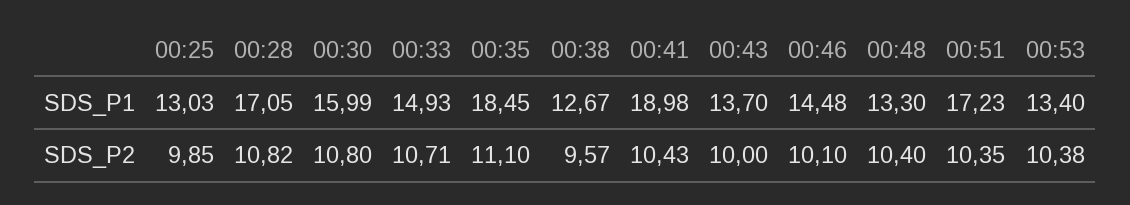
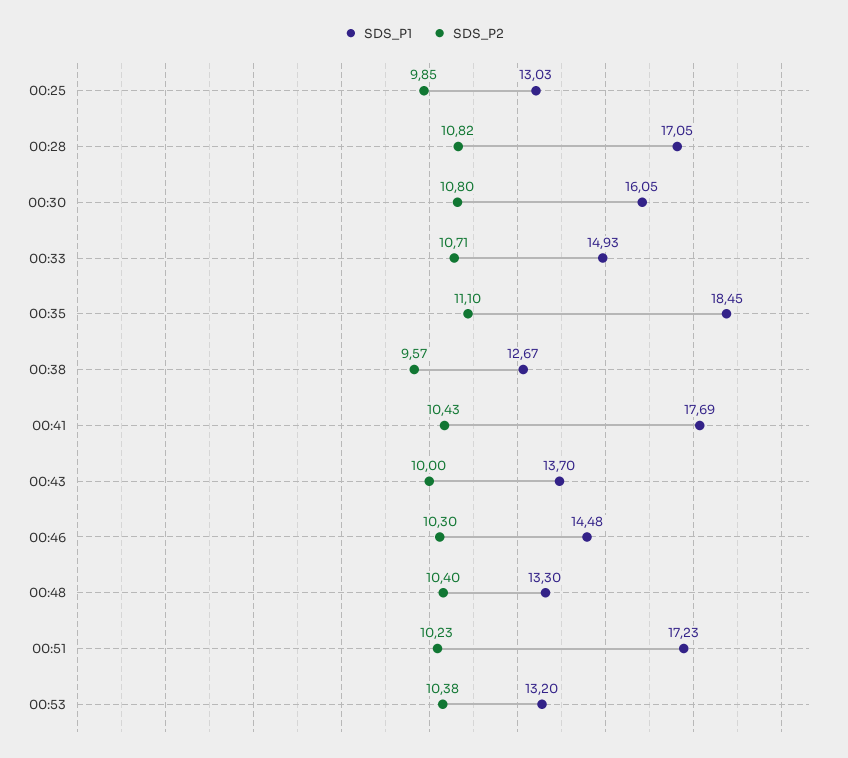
  {
    "SDS_P1": {
      "00:25": 13.03,
      "00:28": 17.05,
-     "00:30": 15.99,
+     "00:30": 16.05,
      "00:33": 14.93,
      "00:35": 18.45,
      "00:38": 12.67,
-     "00:41": 18.98,
+     "00:41": 17.69,
      "00:43": 13.7,
      "00:46": 14.48,
      "00:48": 13.3,
      "00:51": 17.23,
-     "00:53": 13.4
+     "00:53": 13.2
    },
    "SDS_P2": {
      "00:25": 9.85,
      "00:28": 10.82,
      "00:30": 10.8,
      "00:33": 10.71,
      "00:35": 11.1,
      "00:38": 9.57,
      "00:41": 10.43,
      "00:43": 10,
-     "00:46": 10.1,
+     "00:46": 10.3,
      "00:48": 10.4,
-     "00:51": 10.35,
+     "00:51": 10.23,
      "00:53": 10.38
    }
  }

